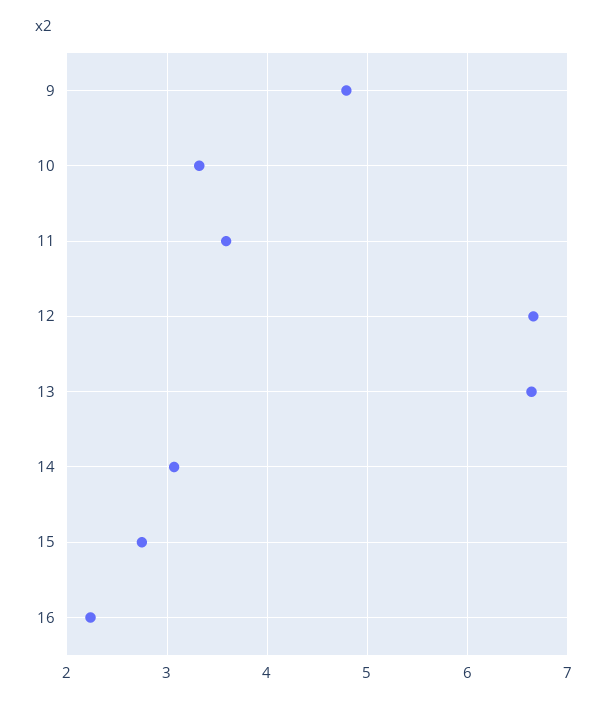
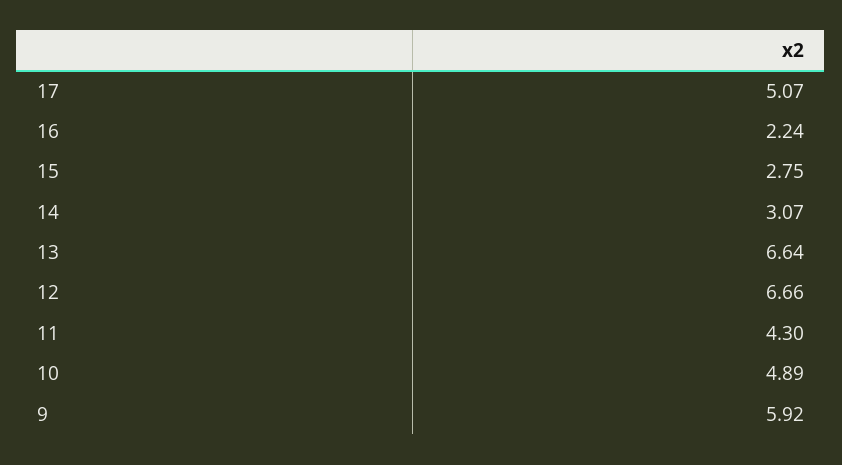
  {
-   "9": 4.8,
+   "9": 5.92,
-   "10": 3.3,
+   "10": 4.89,
-   "11": 3.6,
+   "11": 4.3,
    "12": 6.66,
    "13": 6.64,
    "14": 3.07,
    "15": 2.75,
-   "16": 2.24
+   "16": 2.24,
+   "17": 5.07
  }

